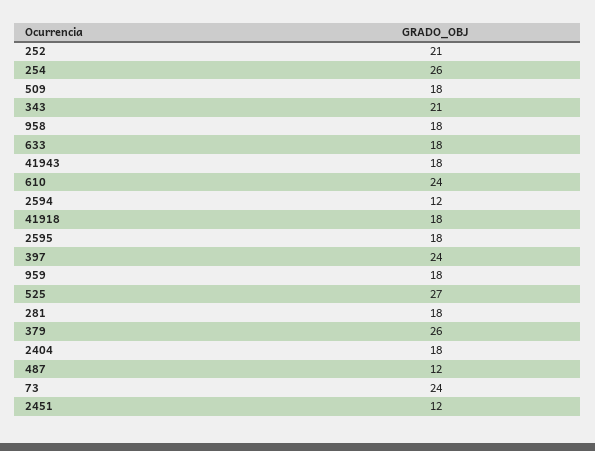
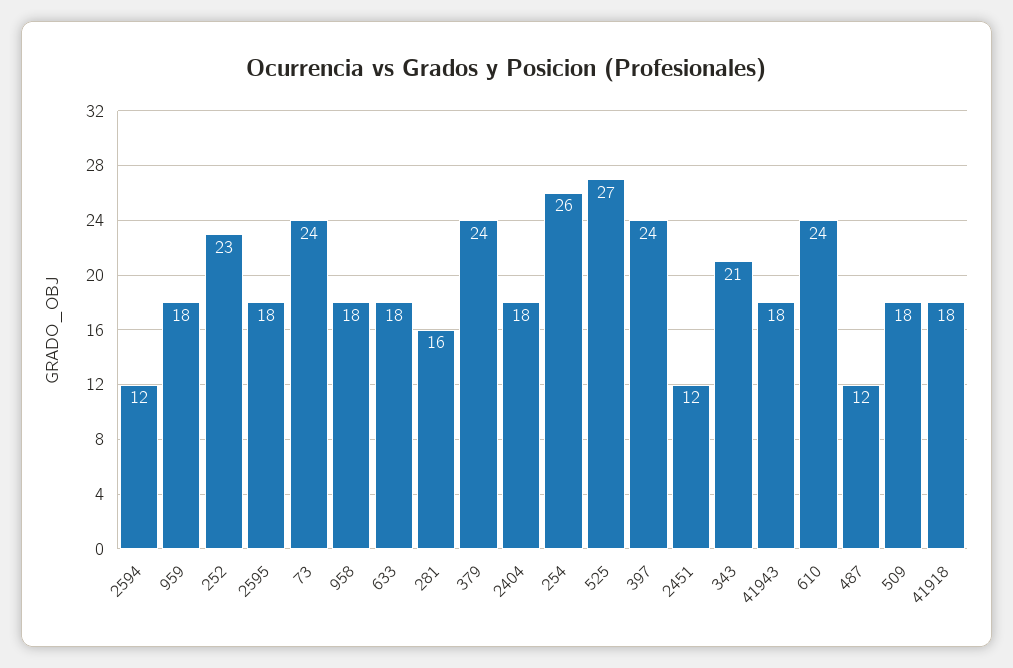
  {
-   "252": 21,
+   "252": 23,
    "254": 26,
    "509": 18,
    "343": 21,
    "958": 18,
    "633": 18,
    "41943": 18,
    "610": 24,
    "2594": 12,
    "41918": 18,
    "2595": 18,
    "397": 24,
    "959": 18,
    "525": 27,
-   "281": 18,
+   "281": 16,
-   "379": 26,
+   "379": 24,
    "2404": 18,
    "487": 12,
    "73": 24,
    "2451": 12
  }

